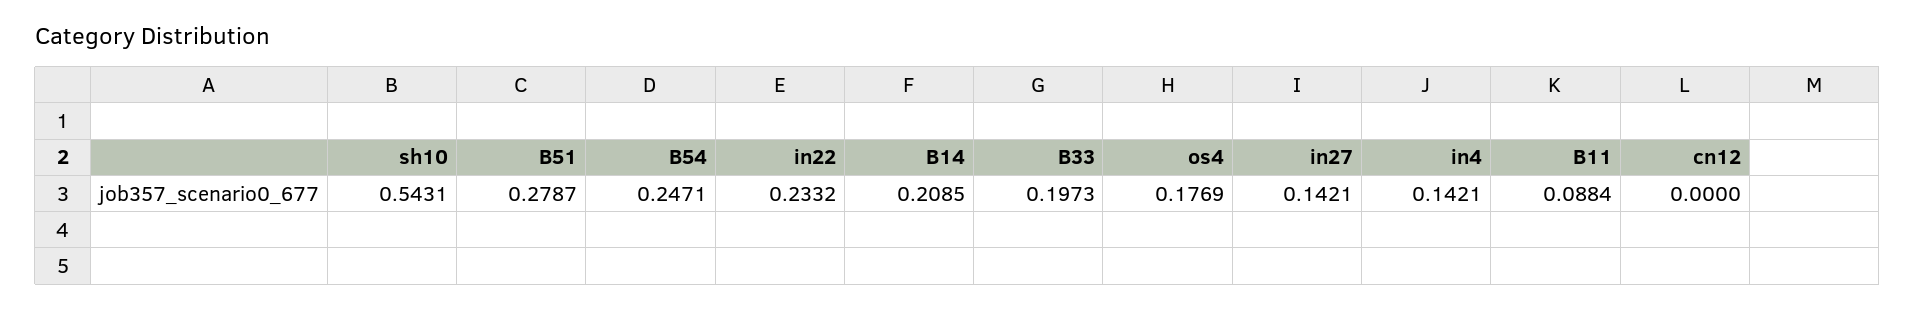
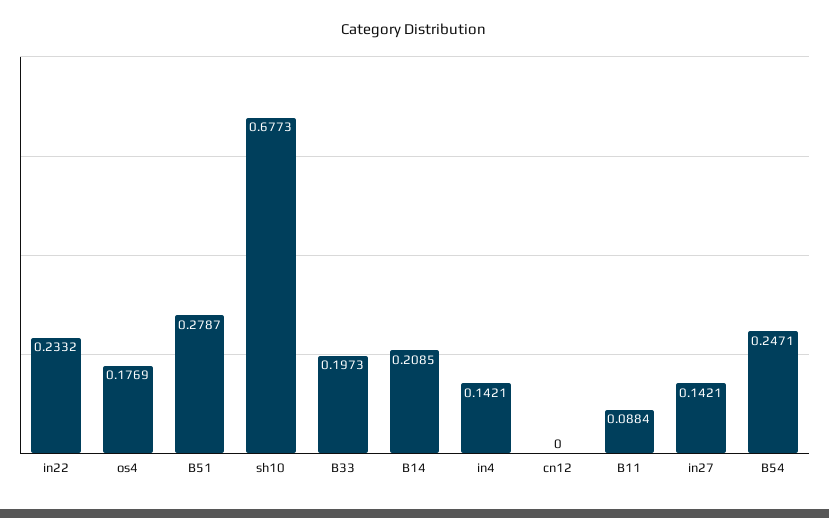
  {
-   "sh10": 0.5431,
+   "sh10": 0.6773,
    "B51": 0.2787,
    "B54": 0.2471,
    "in22": 0.2332,
    "B14": 0.2085,
    "B33": 0.1973,
    "os4": 0.1769,
    "in27": 0.1421,
    "in4": 0.1421,
    "B11": 0.0884,
    "cn12": 0
  }

